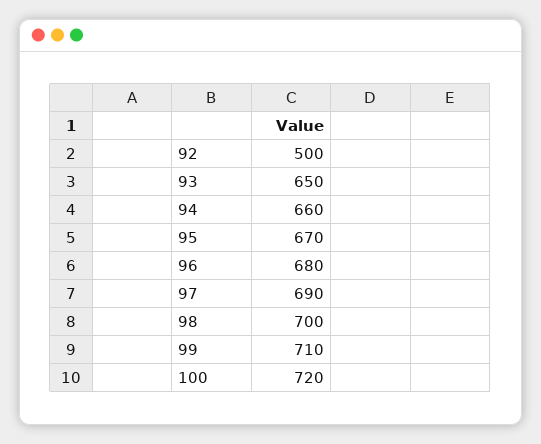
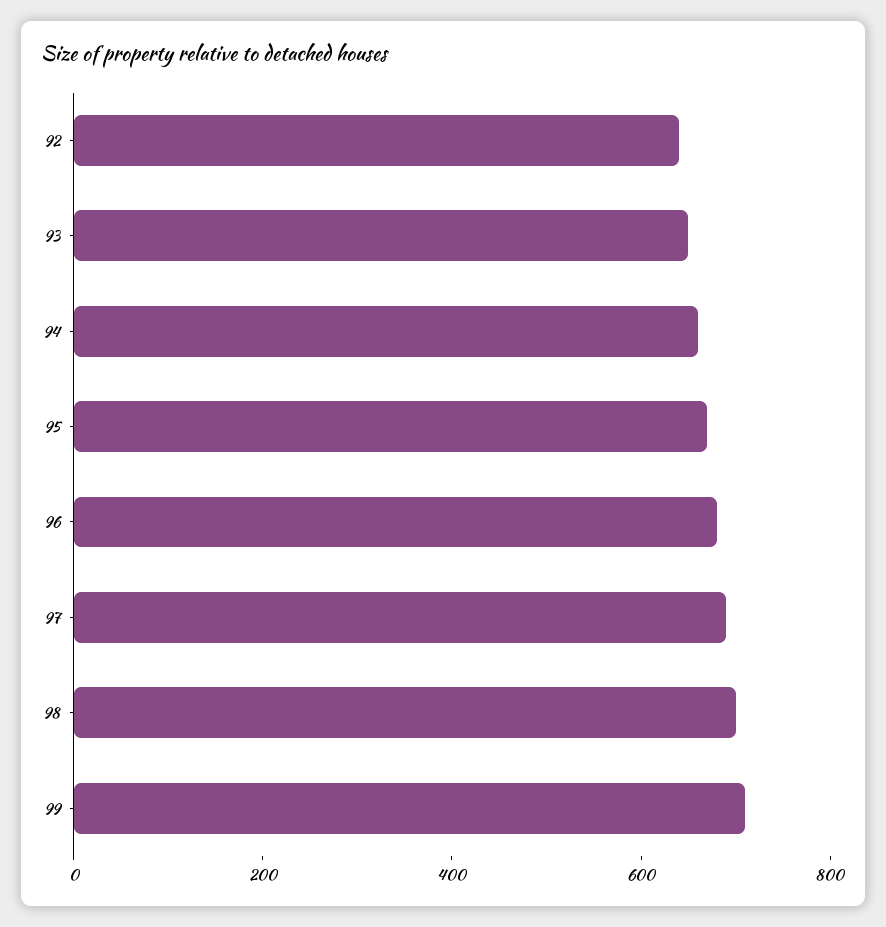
  {
-   "92": 500,
+   "92": 650,
    "93": 650,
    "94": 660,
    "95": 670,
    "96": 680,
    "97": 690,
    "98": 700,
-   "99": 710,
+   "99": 710
-   "100": 720
  }

